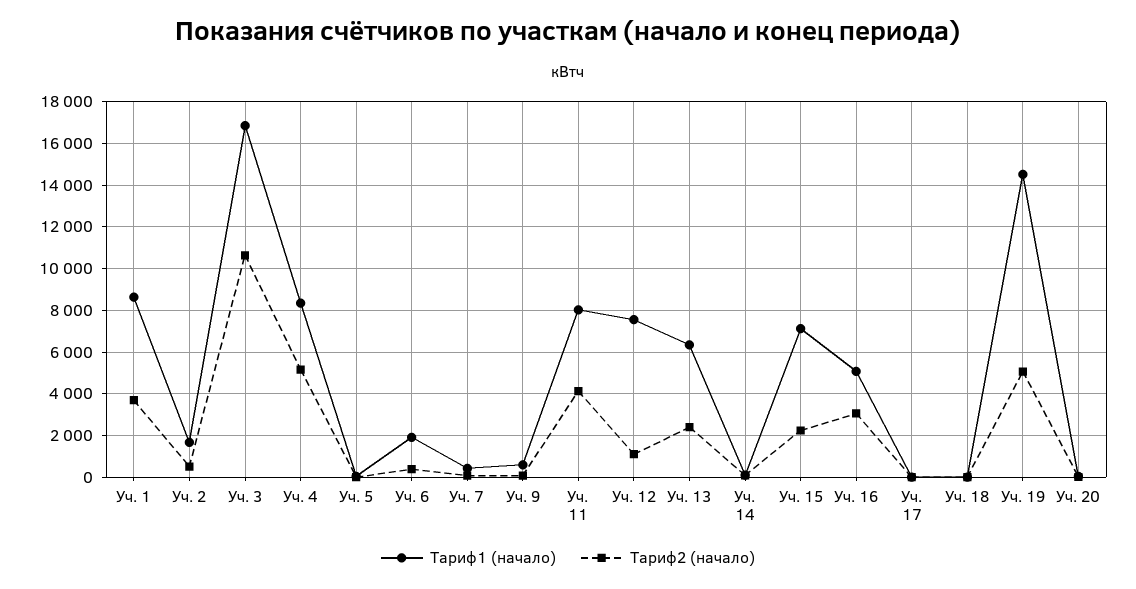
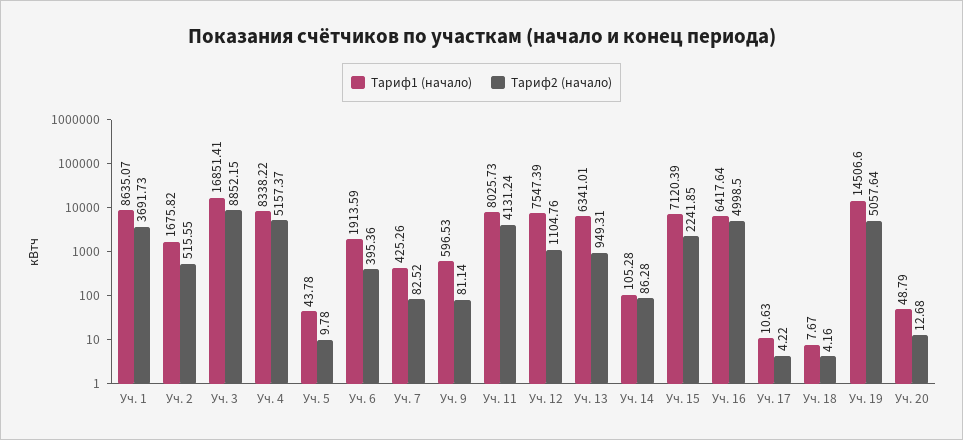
  {
    "Тариф1 (начало)": {
      "Уч. 1": 8635.07,
      "Уч. 2": 1675.82,
      "Уч. 3": 16851.41,
      "Уч. 4": 8338.22,
      "Уч. 5": 43.78,
      "Уч. 6": 1913.59,
      "Уч. 7": 425.26,
      "Уч. 9": 596.53,
      "Уч. 11": 8025.73,
      "Уч. 12": 7547.39,
      "Уч. 13": 6341.01,
      "Уч. 14": 105.28,
      "Уч. 15": 7120.39,
-     "Уч. 16": 5000,
+     "Уч. 16": 6417.64,
      "Уч. 17": 10.63,
      "Уч. 18": 7.67,
      "Уч. 19": 14506.6,
      "Уч. 20": 48.79
    },
    "Тариф2 (начало)": {
      "Уч. 1": 3691.73,
      "Уч. 2": 515.55,
-     "Уч. 3": 10500,
+     "Уч. 3": 8852.15,
      "Уч. 4": 5157.37,
      "Уч. 5": 9.78,
      "Уч. 6": 395.36,
      "Уч. 7": 82.52,
      "Уч. 9": 81.14,
      "Уч. 11": 4131.24,
      "Уч. 12": 1104.76,
-     "Уч. 13": 2500,
+     "Уч. 13": 949.31,
      "Уч. 14": 86.28,
      "Уч. 15": 2241.85,
-     "Уч. 16": 3000,
+     "Уч. 16": 4998.5,
      "Уч. 17": 4.22,
      "Уч. 18": 4.16,
      "Уч. 19": 5057.64,
      "Уч. 20": 12.68
    }
  }

